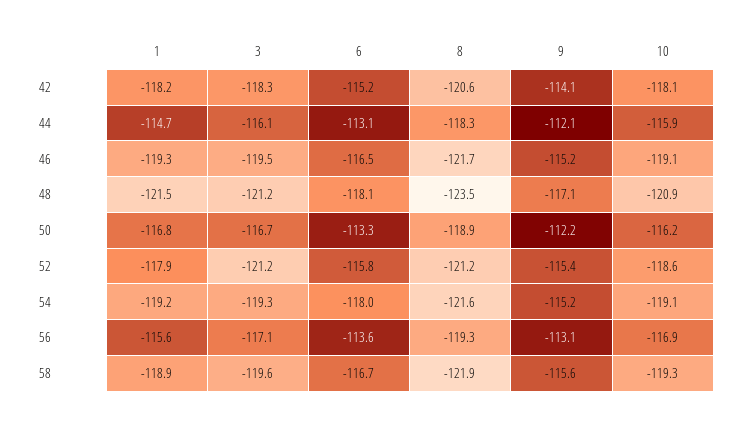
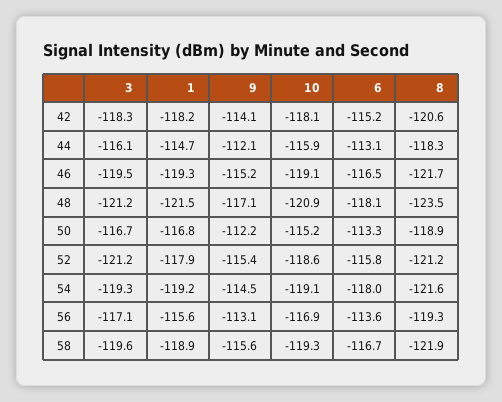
  {
    "1": {
      "42": -118.2,
      "44": -114.7,
      "46": -119.3,
      "48": -121.5,
      "50": -116.8,
      "52": -117.9,
      "54": -119.2,
      "56": -115.6,
      "58": -118.9
    },
    "3": {
      "42": -118.3,
      "44": -116.1,
      "46": -119.5,
      "48": -121.2,
      "50": -116.7,
      "52": -121.2,
      "54": -119.3,
      "56": -117.1,
      "58": -119.6
    },
    "6": {
      "42": -115.2,
      "44": -113.1,
      "46": -116.5,
      "48": -118.1,
      "50": -113.3,
      "52": -115.8,
      "54": -118,
      "56": -113.6,
      "58": -116.7
    },
    "8": {
      "42": -120.6,
      "44": -118.3,
      "46": -121.7,
      "48": -123.5,
      "50": -118.9,
      "52": -121.2,
      "54": -121.6,
      "56": -119.3,
      "58": -121.9
    },
    "9": {
      "42": -114.1,
      "44": -112.1,
      "46": -115.2,
      "48": -117.1,
      "50": -112.2,
      "52": -115.4,
-     "54": -115.2,
+     "54": -114.5,
      "56": -113.1,
      "58": -115.6
    },
    "10": {
      "42": -118.1,
      "44": -115.9,
      "46": -119.1,
      "48": -120.9,
-     "50": -116.2,
+     "50": -115.2,
      "52": -118.6,
      "54": -119.1,
      "56": -116.9,
      "58": -119.3
    }
  }

